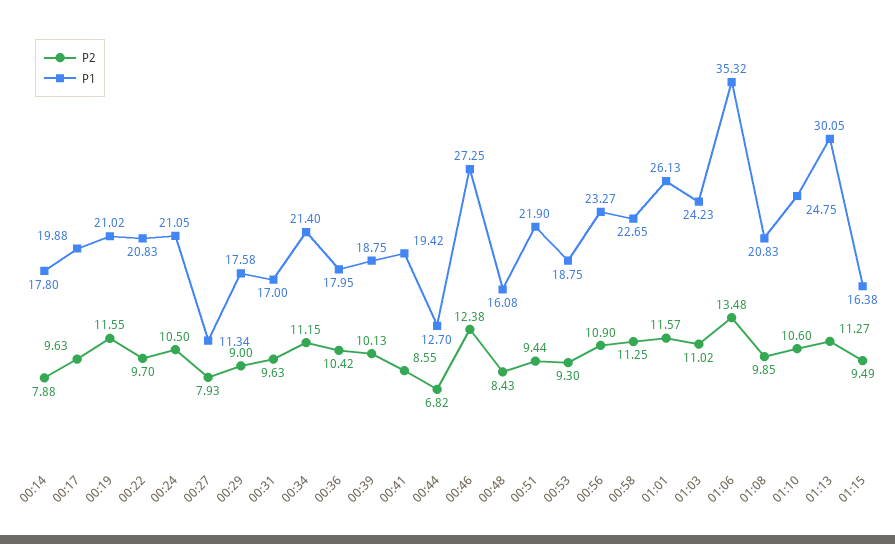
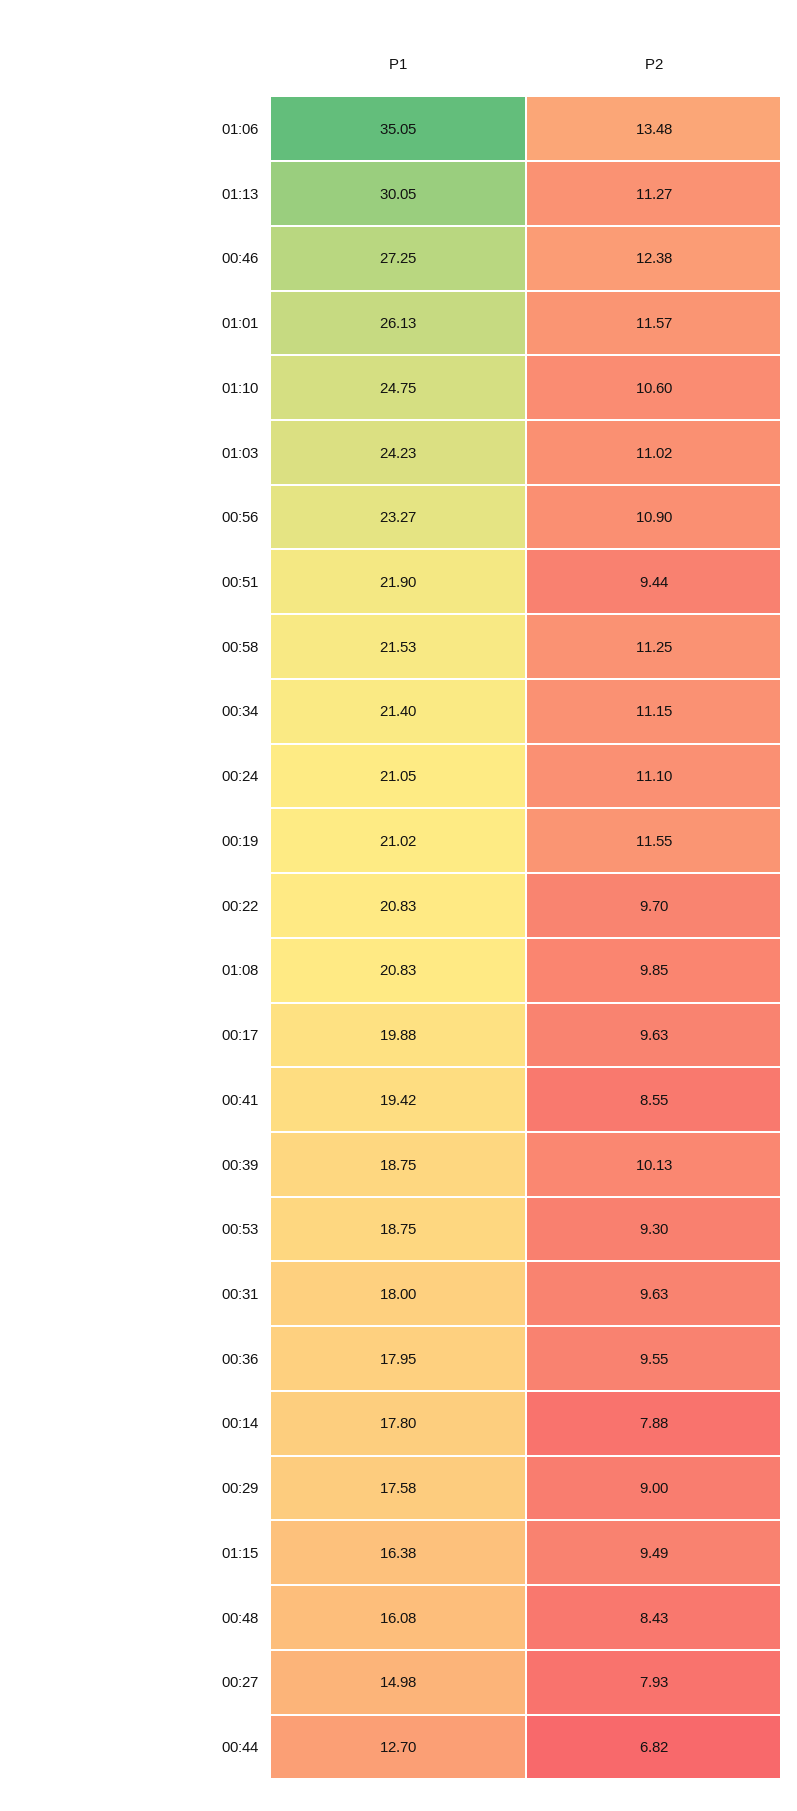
  {
    "P2": {
      "00:14": 7.88,
      "00:17": 9.63,
      "00:19": 11.55,
      "00:22": 9.7,
-     "00:24": 10.5,
+     "00:24": 11.1,
      "00:27": 7.93,
      "00:29": 9,
      "00:31": 9.63,
      "00:34": 11.15,
-     "00:36": 10.42,
+     "00:36": 9.55,
      "00:39": 10.13,
      "00:41": 8.55,
      "00:44": 6.82,
      "00:46": 12.38,
      "00:48": 8.43,
      "00:51": 9.44,
      "00:53": 9.3,
      "00:56": 10.9,
      "00:58": 11.25,
      "01:01": 11.57,
      "01:03": 11.02,
      "01:06": 13.48,
      "01:08": 9.85,
      "01:10": 10.6,
      "01:13": 11.27,
      "01:15": 9.49
    },
    "P1": {
      "00:14": 17.8,
      "00:17": 19.88,
      "00:19": 21.02,
      "00:22": 20.83,
      "00:24": 21.05,
-     "00:27": 11.34,
+     "00:27": 14.98,
      "00:29": 17.58,
-     "00:31": 17,
+     "00:31": 18,
      "00:34": 21.4,
      "00:36": 17.95,
      "00:39": 18.75,
      "00:41": 19.42,
      "00:44": 12.7,
      "00:46": 27.25,
      "00:48": 16.08,
      "00:51": 21.9,
      "00:53": 18.75,
      "00:56": 23.27,
-     "00:58": 22.65,
+     "00:58": 21.53,
      "01:01": 26.13,
      "01:03": 24.23,
-     "01:06": 35.32,
+     "01:06": 35.05,
      "01:08": 20.83,
      "01:10": 24.75,
      "01:13": 30.05,
      "01:15": 16.38
    }
  }

